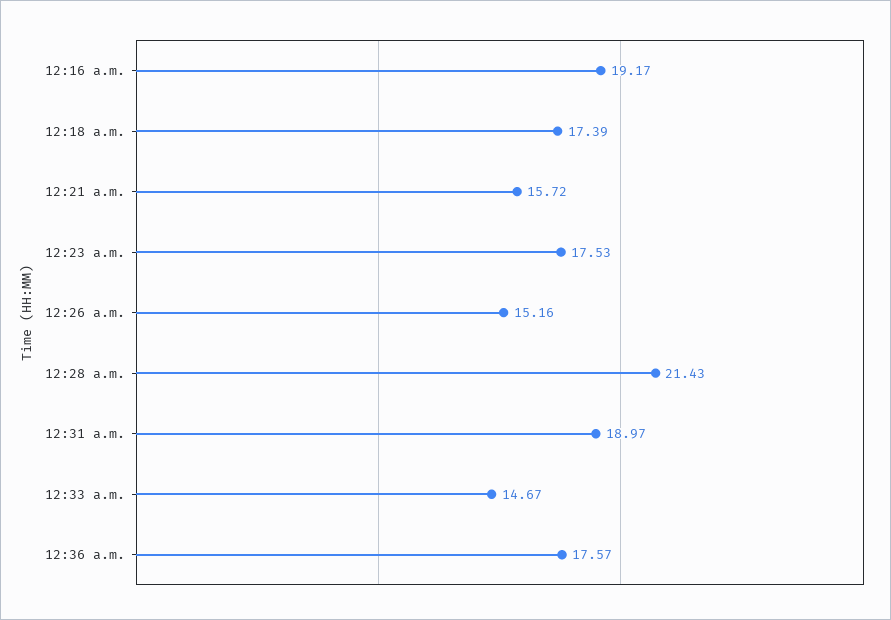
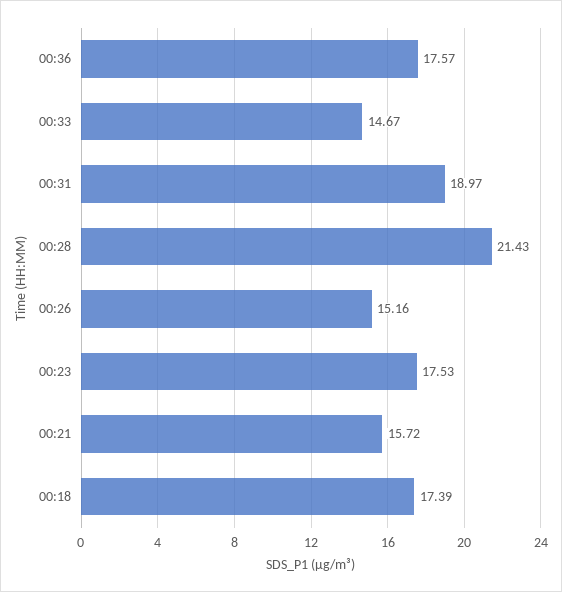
  {
-   "12:16 a.m.": 19.17,
    "12:18 a.m.": 17.39,
    "12:21 a.m.": 15.72,
    "12:23 a.m.": 17.53,
    "12:26 a.m.": 15.16,
    "12:28 a.m.": 21.43,
    "12:31 a.m.": 18.97,
    "12:33 a.m.": 14.67,
    "12:36 a.m.": 17.57
  }

